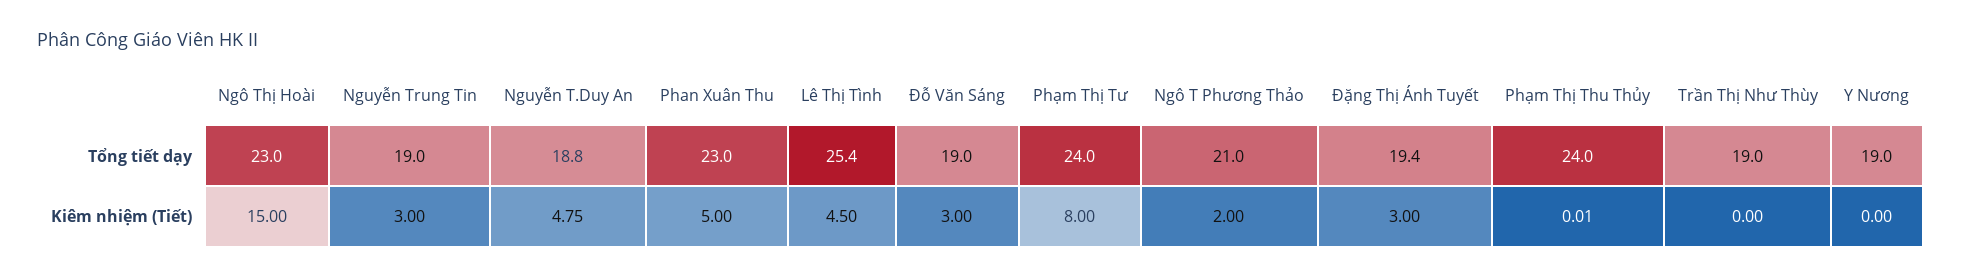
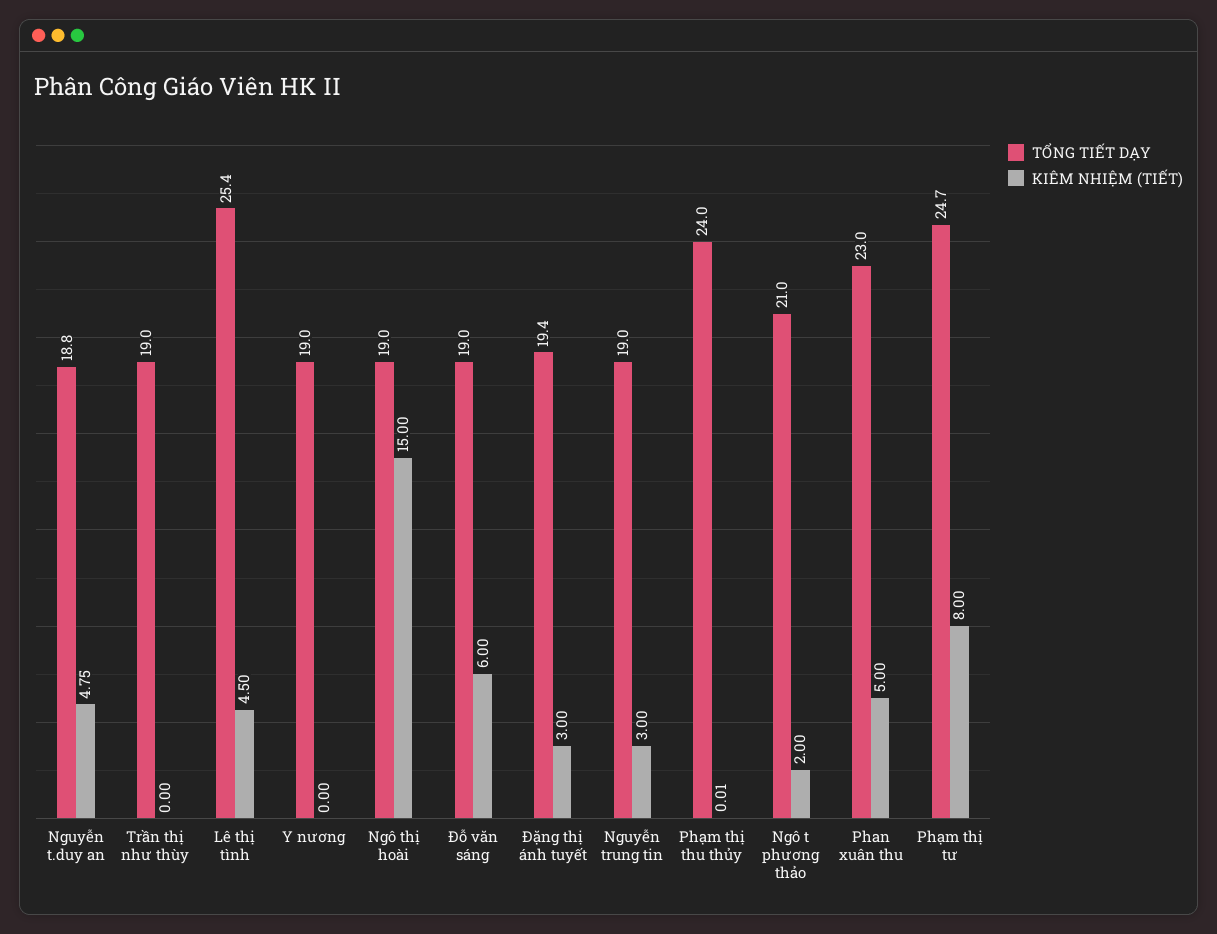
  {
    "Tổng tiết dạy": {
-     "Ngô Thị Hoài": 23,
+     "Ngô Thị Hoài": 19,
      "Nguyễn Trung Tin": 19,
      "Nguyễn T.Duy An": 18.8,
      "Phan Xuân Thu": 23,
      "Lê Thị Tình": 25.4,
      "Đỗ Văn Sáng": 19,
-     "Phạm Thị Tư": 24,
+     "Phạm Thị Tư": 24.7,
      "Ngô T Phương Thảo": 21,
      "Đặng Thị Ánh Tuyết": 19.4,
      "Phạm Thị Thu Thủy": 24,
      "Trần Thị Như Thùy": 19,
      "Y Nương": 19
    },
    "Kiêm nhiệm (Tiết)": {
      "Ngô Thị Hoài": 15,
      "Nguyễn Trung Tin": 3,
      "Nguyễn T.Duy An": 4.75,
      "Phan Xuân Thu": 5,
      "Lê Thị Tình": 4.5,
-     "Đỗ Văn Sáng": 3,
+     "Đỗ Văn Sáng": 6,
      "Phạm Thị Tư": 8,
      "Ngô T Phương Thảo": 2,
      "Đặng Thị Ánh Tuyết": 3,
      "Phạm Thị Thu Thủy": 0.01,
      "Trần Thị Như Thùy": 0,
      "Y Nương": 0
    }
  }

